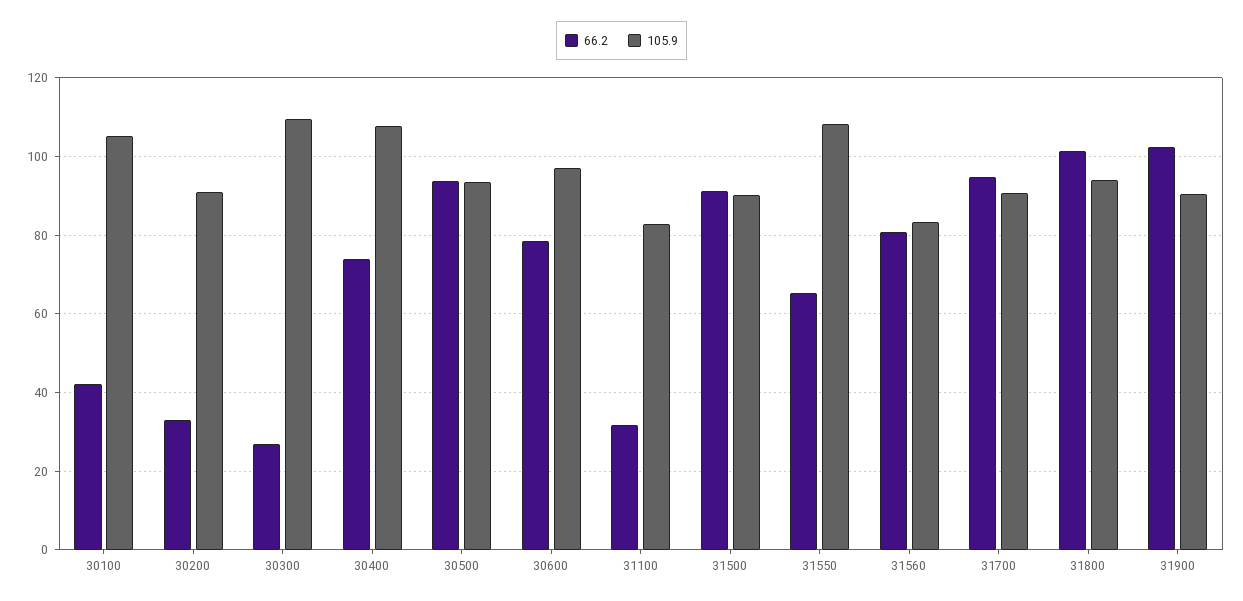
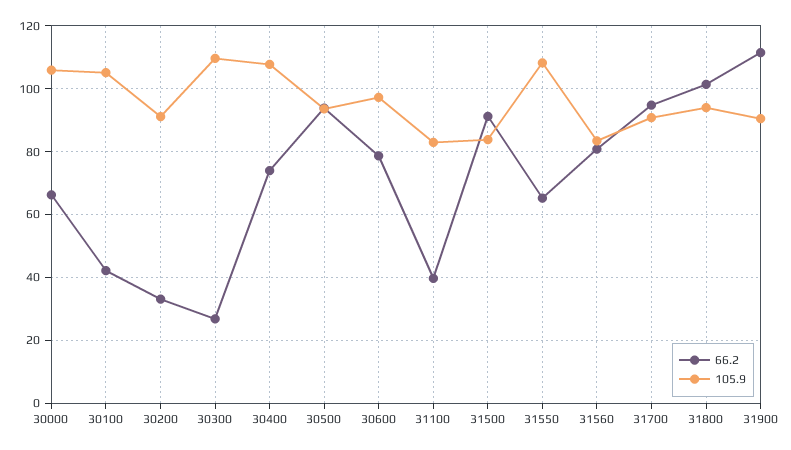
  {
    "66.2": {
      "30100": 42,
      "30200": 34,
      "30300": 26,
      "30400": 74,
      "30500": 94,
      "30600": 78,
-     "31100": 32,
+     "31100": 40,
      "31500": 92,
      "31550": 66,
      "31560": 80,
      "31700": 94,
      "31800": 102,
-     "31900": 102
+     "31900": 112,
+     "30000": 66
    },
    "105.9": {
      "30100": 106,
      "30200": 92,
      "30300": 110,
      "30400": 108,
      "30500": 94,
      "30600": 98,
      "31100": 82,
-     "31500": 90,
+     "31500": 84,
      "31550": 108,
      "31560": 84,
      "31700": 90,
      "31800": 94,
-     "31900": 90
+     "31900": 90,
+     "30000": 106
    }
  }

